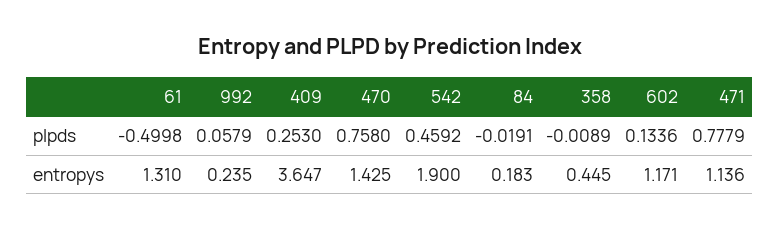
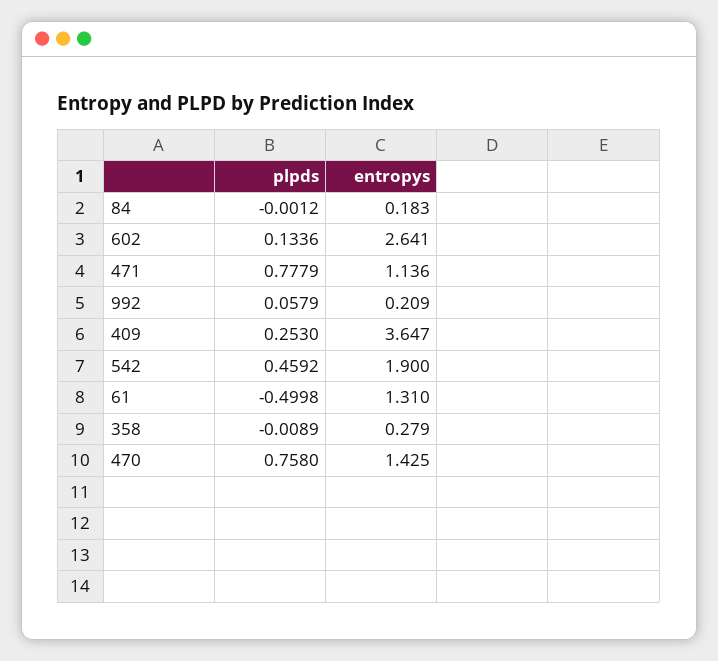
  {
    "61": {
      "plpds": -0.4998,
      "entropys": 1.31
    },
    "992": {
      "plpds": 0.0579,
-     "entropys": 0.235
+     "entropys": 0.209
    },
    "409": {
      "plpds": 0.253,
      "entropys": 3.647
    },
    "470": {
      "plpds": 0.758,
      "entropys": 1.425
    },
    "542": {
      "plpds": 0.4592,
      "entropys": 1.9
    },
    "84": {
-     "plpds": -0.0191,
+     "plpds": -0.0012,
      "entropys": 0.183
    },
    "358": {
      "plpds": -0.0089,
-     "entropys": 0.445
+     "entropys": 0.279
    },
    "602": {
      "plpds": 0.1336,
-     "entropys": 1.171
+     "entropys": 2.641
    },
    "471": {
      "plpds": 0.7779,
      "entropys": 1.136
    }
  }

